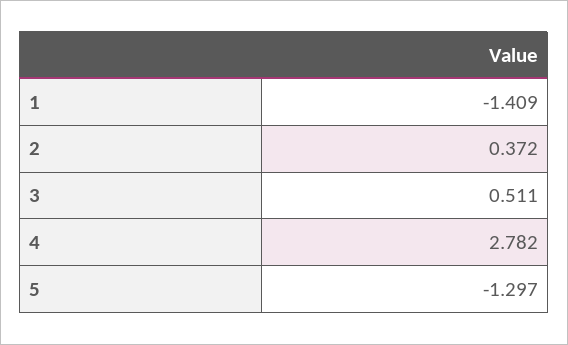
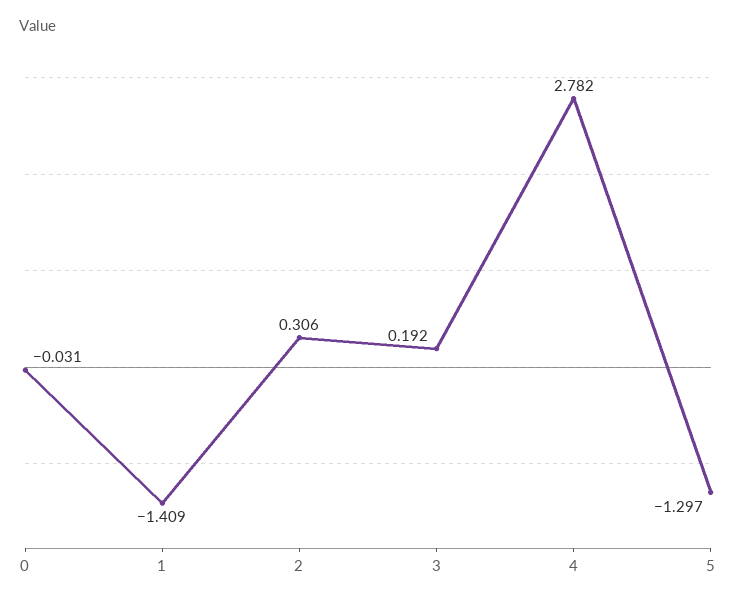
  {
    "1": -1.409,
-   "2": 0.372,
+   "2": 0.306,
-   "3": 0.511,
+   "3": 0.192,
    "4": 2.782,
-   "5": -1.297
+   "5": -1.297,
+   "0": -0.031
  }

